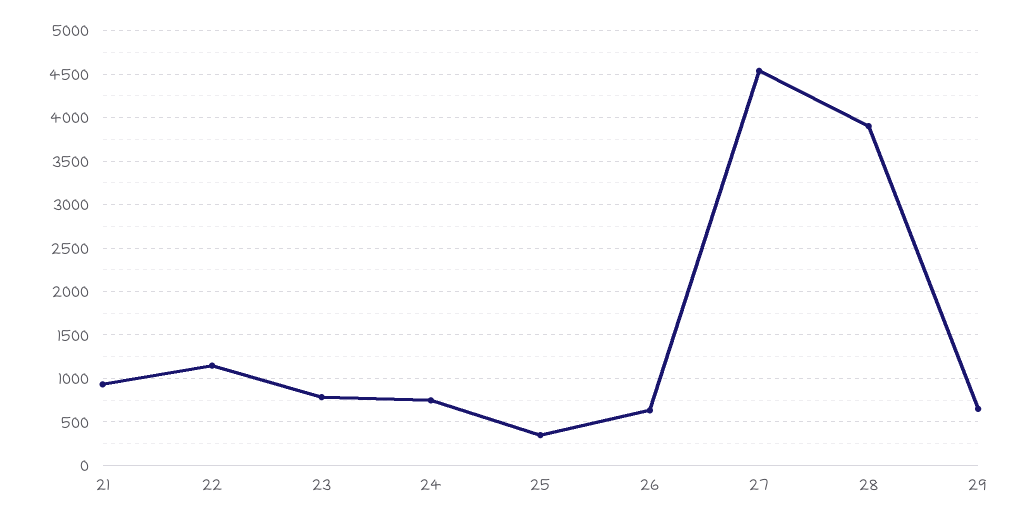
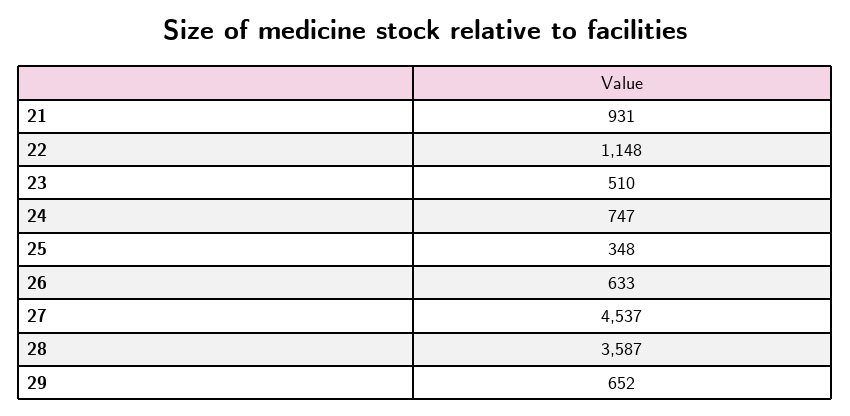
  {
    "21": 931,
    "22": 1148,
-   "23": 800,
+   "23": 510,
    "24": 747,
    "25": 348,
    "26": 633,
    "27": 4537,
-   "28": 3900,
+   "28": 3587,
    "29": 652
  }

